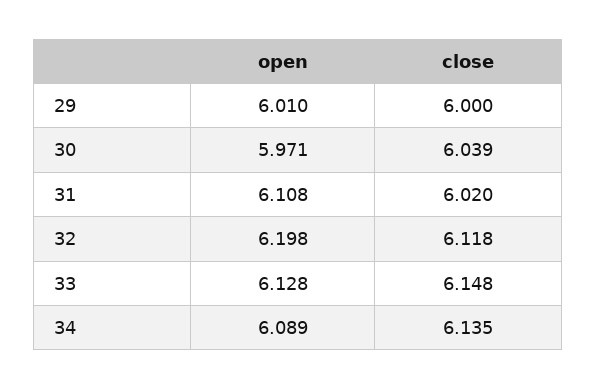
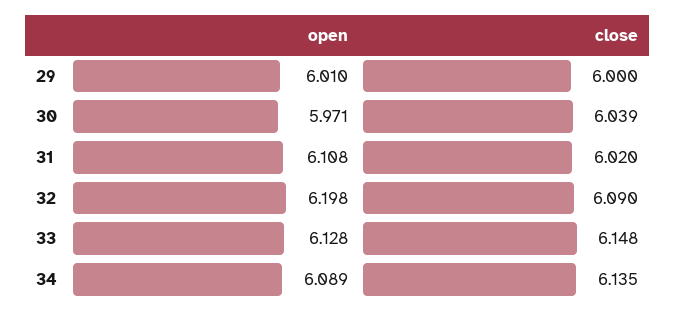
  {
    "open": {
      "29": 6.01,
      "30": 5.971,
      "31": 6.108,
      "32": 6.198,
      "33": 6.128,
      "34": 6.089
    },
    "close": {
      "29": 6,
      "30": 6.039,
      "31": 6.02,
-     "32": 6.118,
+     "32": 6.09,
      "33": 6.148,
      "34": 6.135
    }
  }

